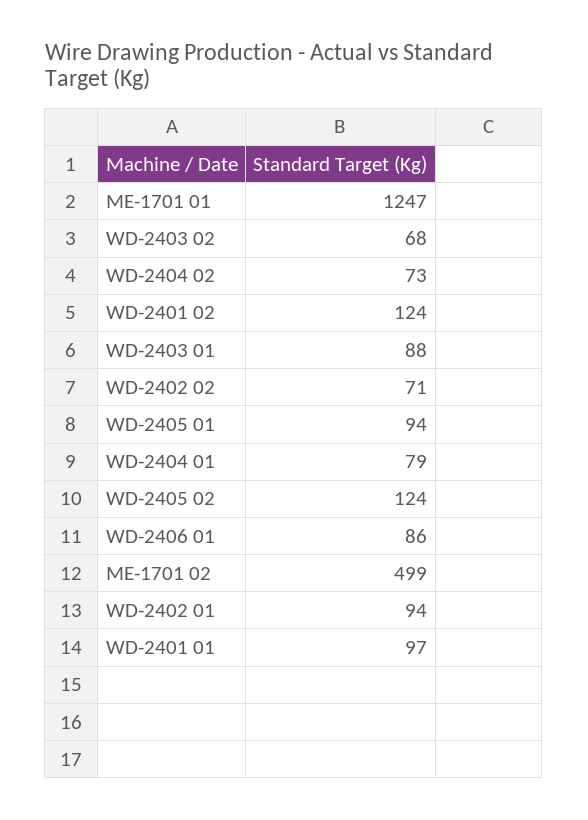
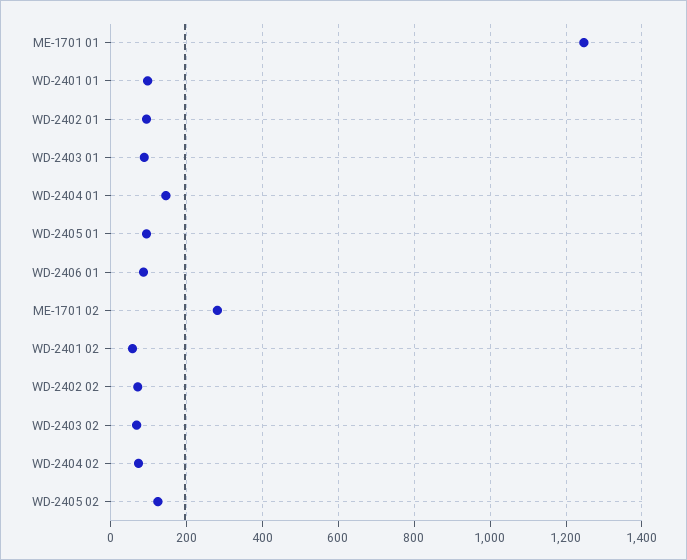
  {
    "ME-1701 01": 1247,
    "WD-2403 02": 68,
    "WD-2404 02": 73,
-   "WD-2401 02": 124,
+   "WD-2401 02": 60,
    "WD-2403 01": 88,
    "WD-2402 02": 71,
    "WD-2405 01": 94,
-   "WD-2404 01": 79,
+   "WD-2404 01": 140,
    "WD-2405 02": 124,
    "WD-2406 01": 86,
-   "ME-1701 02": 499,
+   "ME-1701 02": 280,
    "WD-2402 01": 94,
    "WD-2401 01": 97
  }

